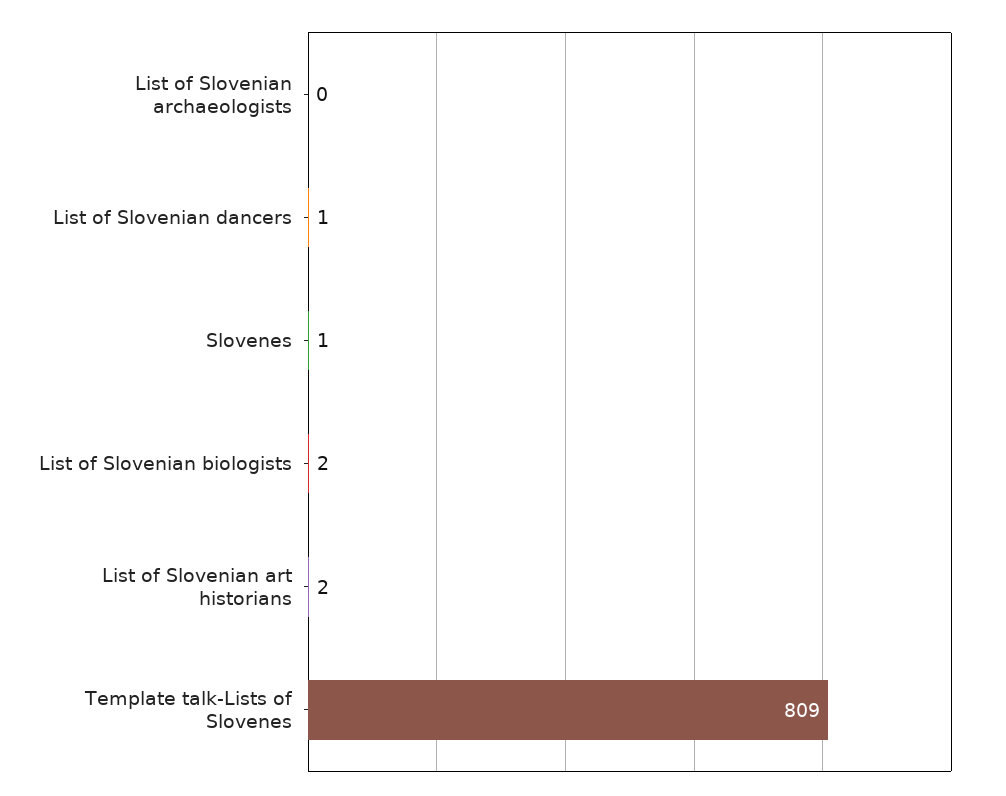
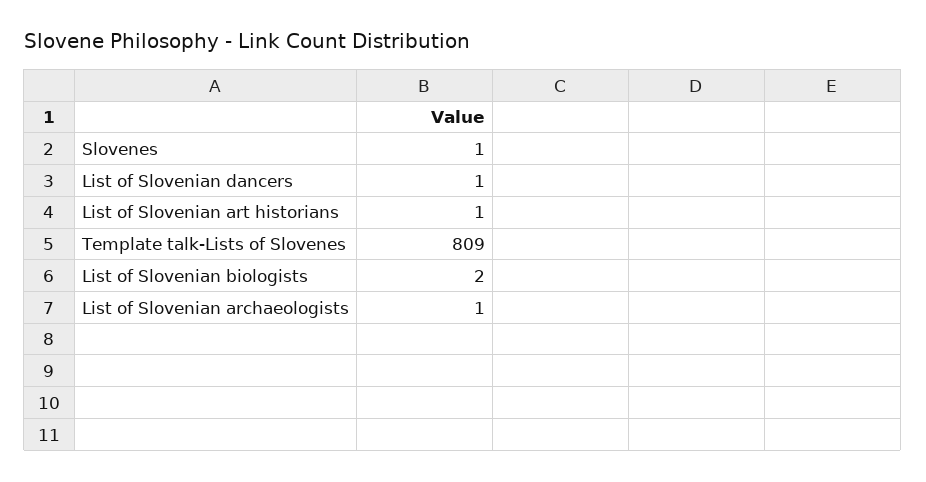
  {
-   "List of Slovenian archaeologists": 0,
+   "List of Slovenian archaeologists": 1,
    "List of Slovenian dancers": 1,
    "Slovenes": 1,
    "List of Slovenian biologists": 2,
-   "List of Slovenian art historians": 2,
+   "List of Slovenian art historians": 1,
    "Template talk-Lists of Slovenes": 809
  }

